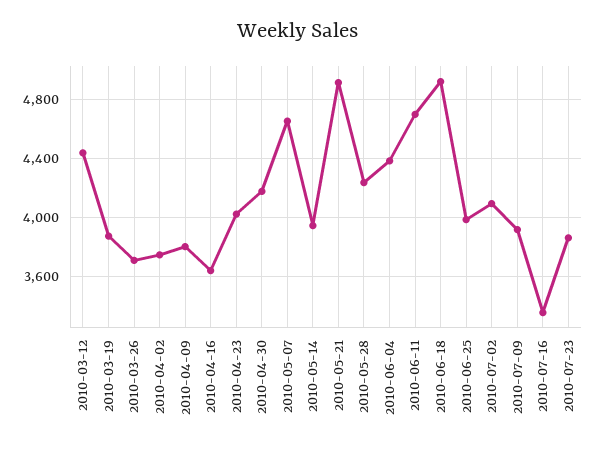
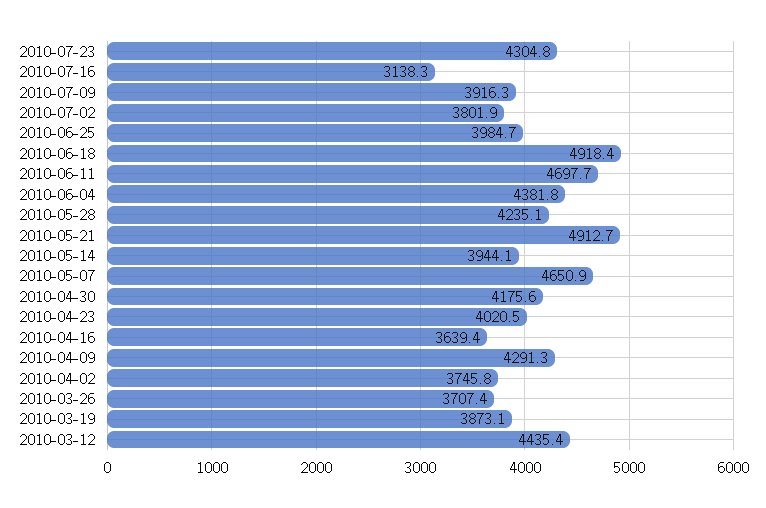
  {
    "2010-03-12": 4435.4,
    "2010-03-19": 3873.1,
    "2010-03-26": 3707.4,
    "2010-04-02": 3745.8,
-   "2010-04-09": 3800,
+   "2010-04-09": 4291.3,
    "2010-04-16": 3639.4,
    "2010-04-23": 4020.5,
    "2010-04-30": 4175.6,
    "2010-05-07": 4650.9,
    "2010-05-14": 3944.1,
    "2010-05-21": 4912.7,
    "2010-05-28": 4235.1,
    "2010-06-04": 4381.8,
    "2010-06-11": 4697.7,
    "2010-06-18": 4918.4,
    "2010-06-25": 3984.7,
-   "2010-07-02": 4100,
+   "2010-07-02": 3801.9,
    "2010-07-09": 3916.3,
-   "2010-07-16": 3350,
+   "2010-07-16": 3138.3,
-   "2010-07-23": 3850
+   "2010-07-23": 4304.8
  }

